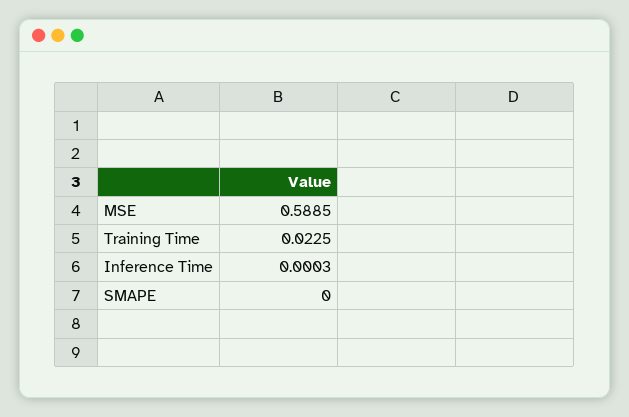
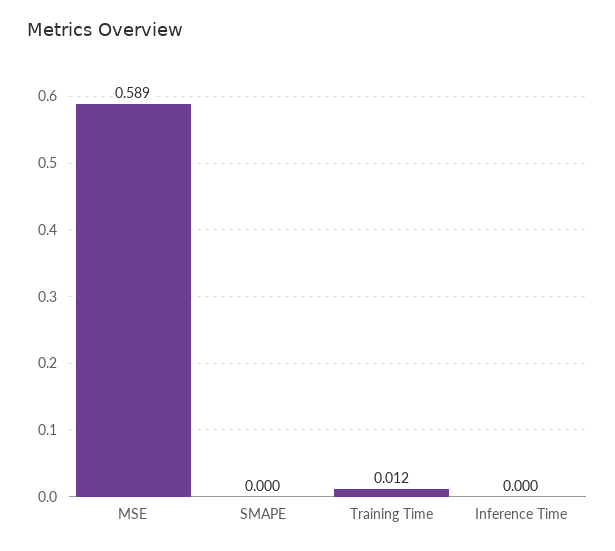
  {
    "MSE": 0.5885,
-   "Training Time": 0.0225,
+   "Training Time": 0.012,
    "Inference Time": 0.0003,
    "SMAPE": 0
  }

